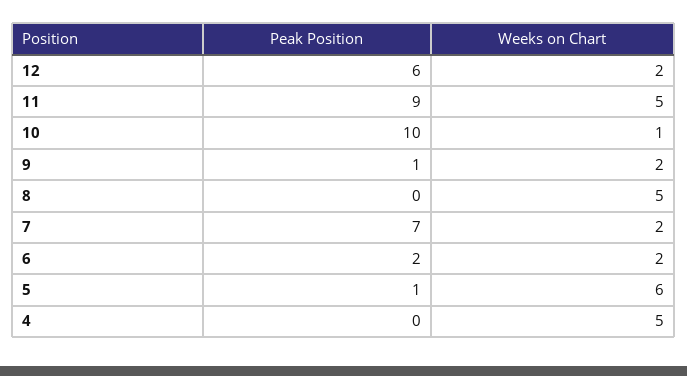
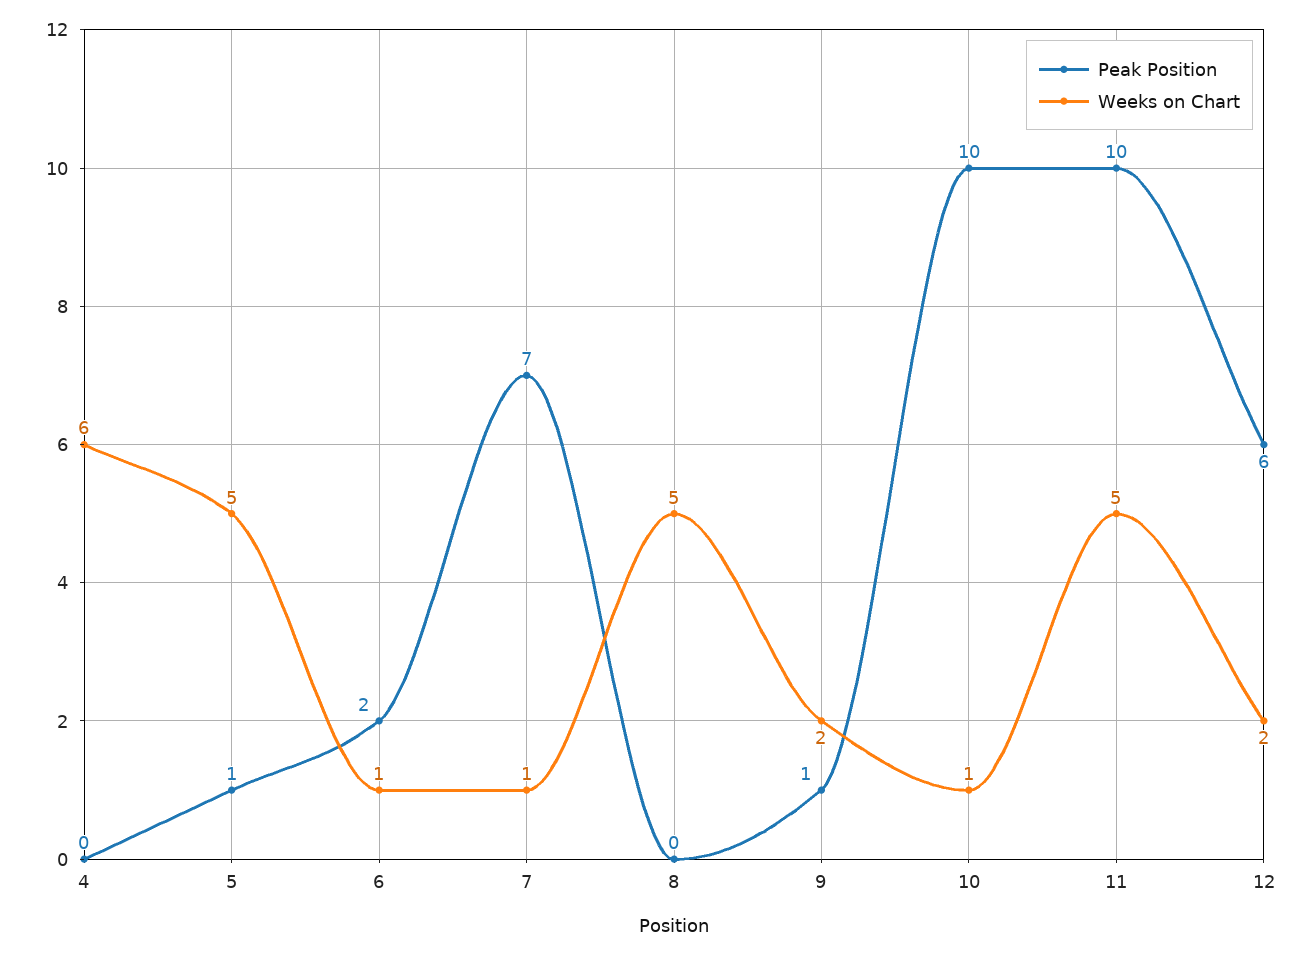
  {
    "Peak Position": {
      "12": 6,
-     "11": 9,
+     "11": 10,
      "10": 10,
      "9": 1,
      "8": 0,
      "7": 7,
      "6": 2,
      "5": 1,
      "4": 0
    },
    "Weeks on Chart": {
      "12": 2,
      "11": 5,
      "10": 1,
      "9": 2,
      "8": 5,
-     "7": 2,
+     "7": 1,
-     "6": 2,
+     "6": 1,
-     "5": 6,
+     "5": 5,
-     "4": 5
+     "4": 6
    }
  }

